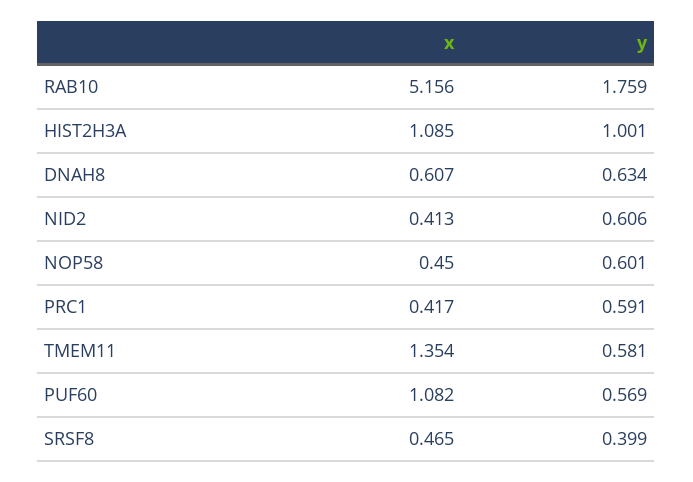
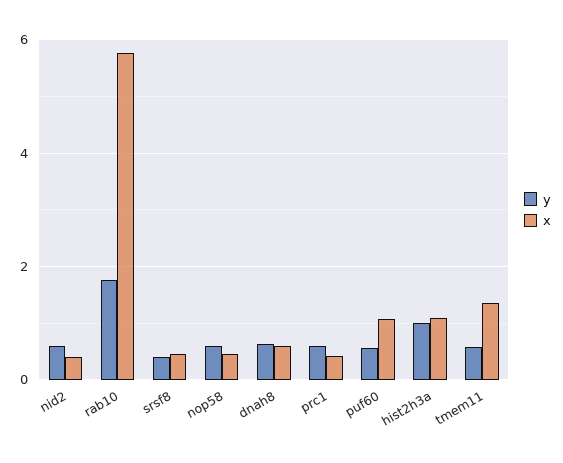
  {
    "x": {
-     "RAB10": 5.156,
+     "RAB10": 5.8,
      "HIST2H3A": 1.085,
      "DNAH8": 0.607,
      "NID2": 0.413,
      "NOP58": 0.45,
      "PRC1": 0.417,
      "TMEM11": 1.354,
      "PUF60": 1.082,
      "SRSF8": 0.465
    },
    "y": {
      "RAB10": 1.759,
      "HIST2H3A": 1.001,
      "DNAH8": 0.634,
      "NID2": 0.606,
      "NOP58": 0.601,
      "PRC1": 0.591,
      "TMEM11": 0.581,
      "PUF60": 0.569,
      "SRSF8": 0.399
    }
  }

